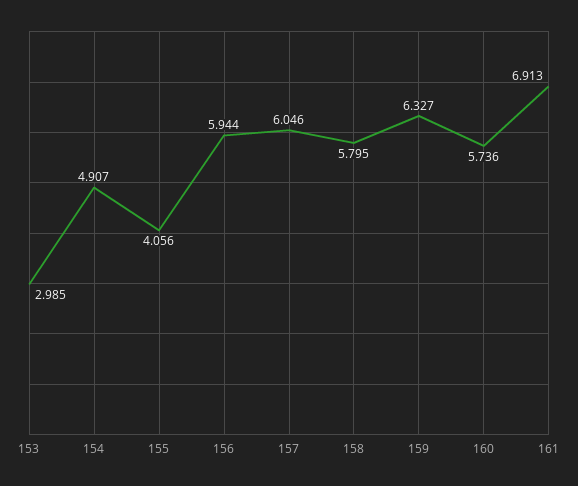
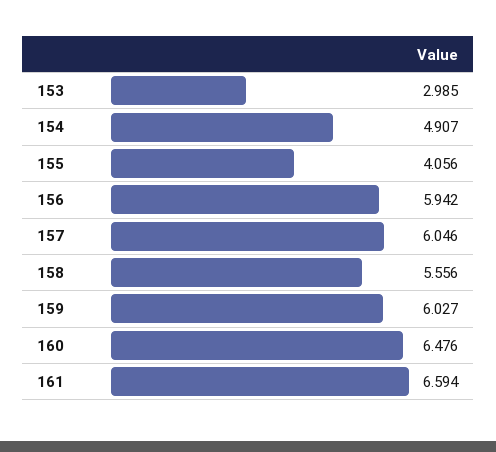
  {
    "153": 2.985,
    "154": 4.907,
    "155": 4.056,
-   "156": 5.944,
+   "156": 5.942,
    "157": 6.046,
-   "158": 5.795,
+   "158": 5.556,
-   "159": 6.327,
+   "159": 6.027,
-   "160": 5.736,
+   "160": 6.476,
-   "161": 6.913
+   "161": 6.594
  }

